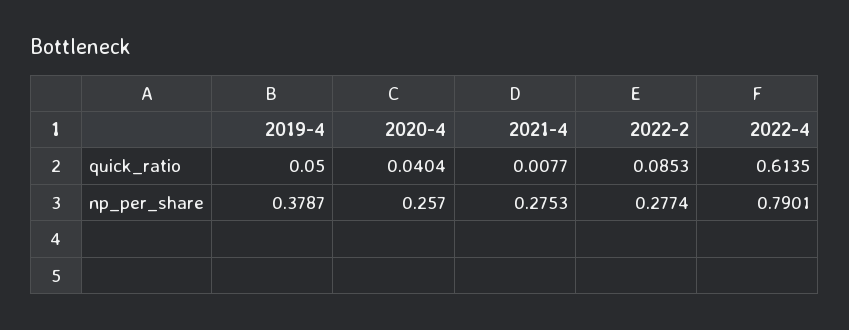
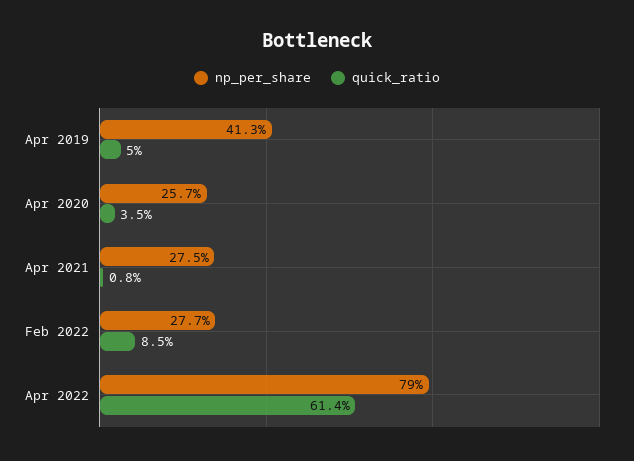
  {
    "quick_ratio": {
      "2019-4": 0.05,
-     "2020-4": 0.0404,
+     "2020-4": 0.035,
      "2021-4": 0.0077,
      "2022-2": 0.0853,
      "2022-4": 0.6135
    },
    "np_per_share": {
-     "2019-4": 0.3787,
+     "2019-4": 0.413,
      "2020-4": 0.257,
      "2021-4": 0.2753,
      "2022-2": 0.2774,
      "2022-4": 0.7901
    }
  }

